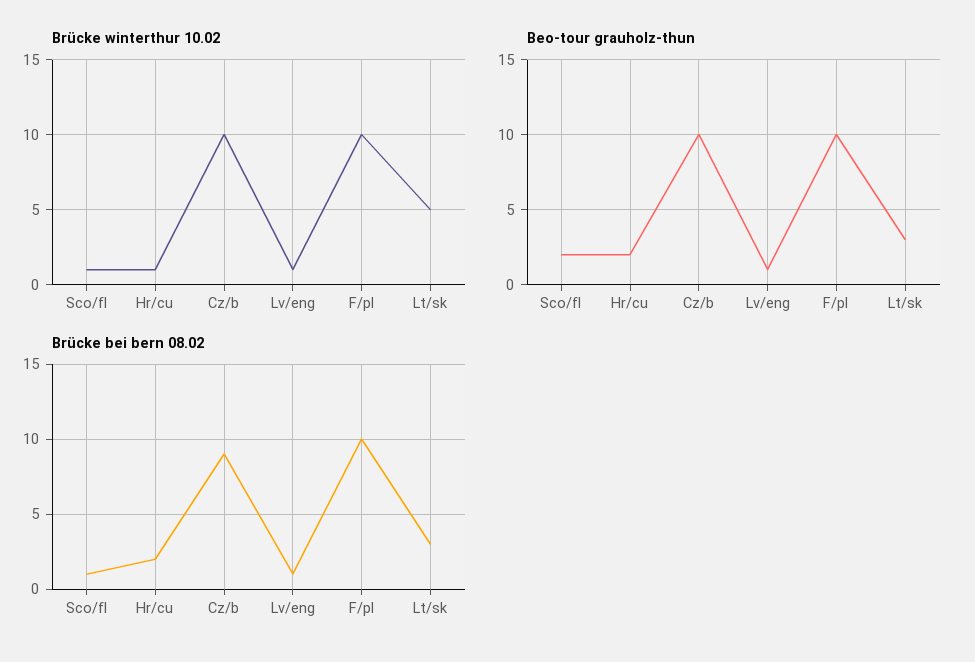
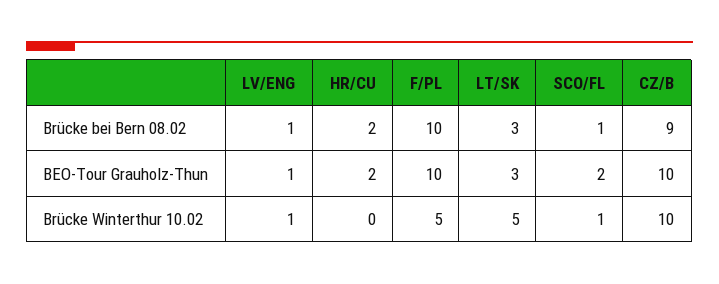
  {
    "Brücke winterthur 10.02": {
      "Sco/fl": 1,
-     "Hr/cu": 1,
+     "Hr/cu": 0,
      "Cz/b": 10,
      "Lv/eng": 1,
-     "F/pl": 10,
+     "F/pl": 5,
      "Lt/sk": 5
    },
    "Beo-tour grauholz-thun": {
      "Sco/fl": 2,
      "Hr/cu": 2,
      "Cz/b": 10,
      "Lv/eng": 1,
      "F/pl": 10,
      "Lt/sk": 3
    },
    "Brücke bei bern 08.02": {
      "Sco/fl": 1,
      "Hr/cu": 2,
      "Cz/b": 9,
      "Lv/eng": 1,
      "F/pl": 10,
      "Lt/sk": 3
    }
  }

